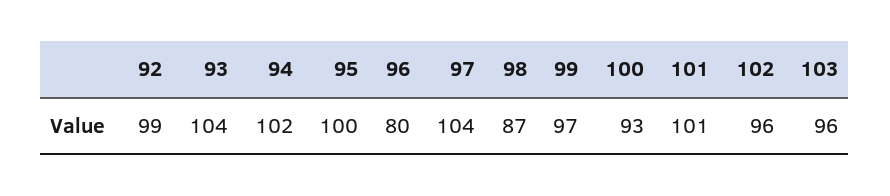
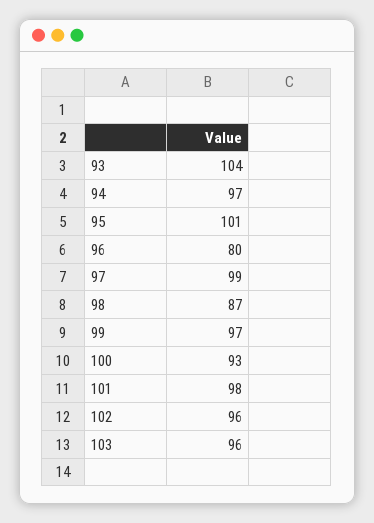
  {
-   "92": 99,
    "93": 104,
-   "94": 102,
+   "94": 97,
-   "95": 100,
+   "95": 101,
    "96": 80,
-   "97": 104,
+   "97": 99,
    "98": 87,
    "99": 97,
    "100": 93,
-   "101": 101,
+   "101": 98,
    "102": 96,
    "103": 96
  }

